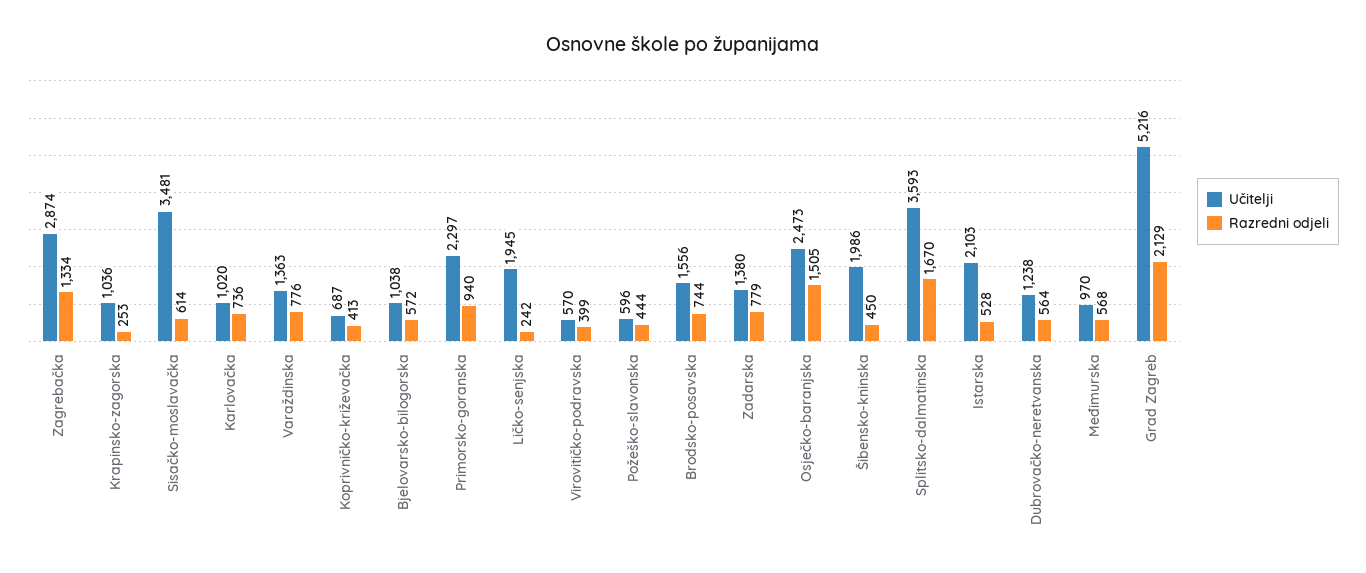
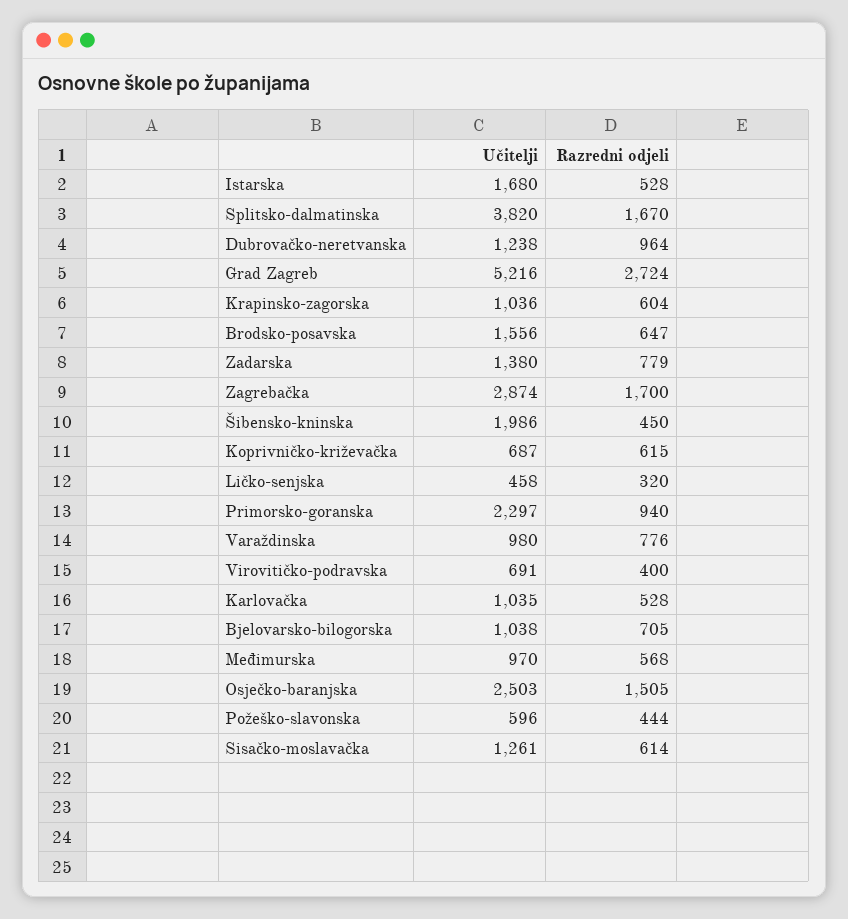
  {
    "Učitelji": {
      "Zagrebačka": 2874,
      "Krapinsko-zagorska": 1036,
-     "Sisačko-moslavačka": 3481,
+     "Sisačko-moslavačka": 1261,
-     "Karlovačka": 1020,
+     "Karlovačka": 1035,
-     "Varaždinska": 1363,
+     "Varaždinska": 980,
      "Koprivničko-križevačka": 687,
      "Bjelovarsko-bilogorska": 1038,
      "Primorsko-goranska": 2297,
-     "Ličko-senjska": 1945,
+     "Ličko-senjska": 458,
-     "Virovitičko-podravska": 570,
+     "Virovitičko-podravska": 691,
      "Požeško-slavonska": 596,
      "Brodsko-posavska": 1556,
      "Zadarska": 1380,
-     "Osječko-baranjska": 2473,
+     "Osječko-baranjska": 2503,
      "Šibensko-kninska": 1986,
-     "Splitsko-dalmatinska": 3593,
+     "Splitsko-dalmatinska": 3820,
-     "Istarska": 2103,
+     "Istarska": 1680,
      "Dubrovačko-neretvanska": 1238,
      "Međimurska": 970,
      "Grad Zagreb": 5216
    },
    "Razredni odjeli": {
-     "Zagrebačka": 1334,
+     "Zagrebačka": 1700,
-     "Krapinsko-zagorska": 253,
+     "Krapinsko-zagorska": 604,
      "Sisačko-moslavačka": 614,
-     "Karlovačka": 736,
+     "Karlovačka": 528,
      "Varaždinska": 776,
-     "Koprivničko-križevačka": 413,
+     "Koprivničko-križevačka": 615,
-     "Bjelovarsko-bilogorska": 572,
+     "Bjelovarsko-bilogorska": 705,
      "Primorsko-goranska": 940,
-     "Ličko-senjska": 242,
+     "Ličko-senjska": 320,
-     "Virovitičko-podravska": 399,
+     "Virovitičko-podravska": 400,
      "Požeško-slavonska": 444,
-     "Brodsko-posavska": 744,
+     "Brodsko-posavska": 647,
      "Zadarska": 779,
      "Osječko-baranjska": 1505,
      "Šibensko-kninska": 450,
      "Splitsko-dalmatinska": 1670,
      "Istarska": 528,
-     "Dubrovačko-neretvanska": 564,
+     "Dubrovačko-neretvanska": 964,
      "Međimurska": 568,
-     "Grad Zagreb": 2129
+     "Grad Zagreb": 2724
    }
  }

